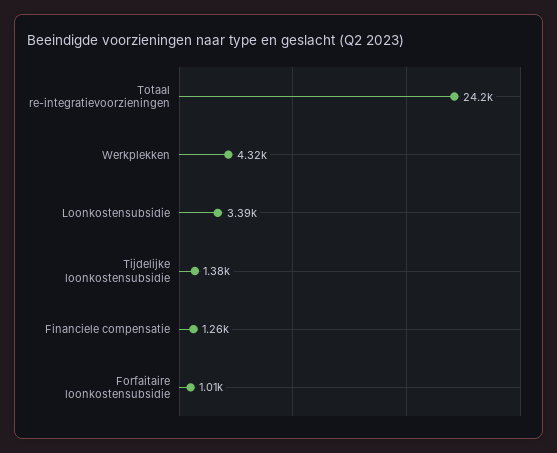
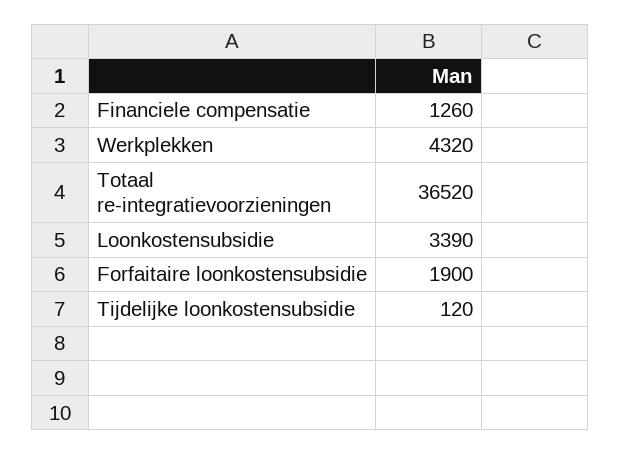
  {
-   "Totaal re-integratievoorzieningen": 24200,
+   "Totaal re-integratievoorzieningen": 36520,
    "Werkplekken": 4320,
    "Loonkostensubsidie": 3390,
-   "Tijdelijke loonkostensubsidie": 1380,
+   "Tijdelijke loonkostensubsidie": 120,
    "Financiele compensatie": 1260,
-   "Forfaitaire loonkostensubsidie": 1010
+   "Forfaitaire loonkostensubsidie": 1900
  }

